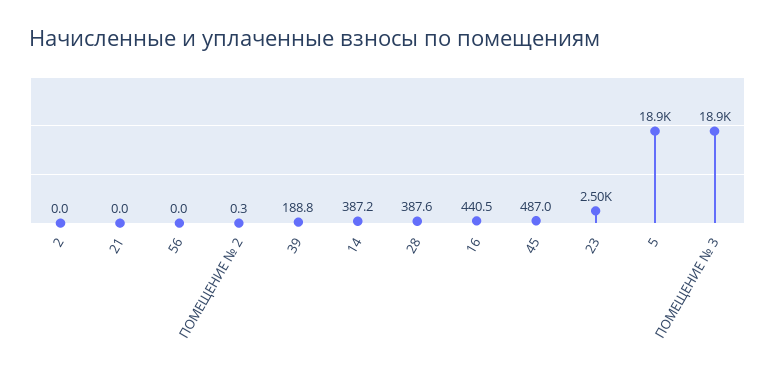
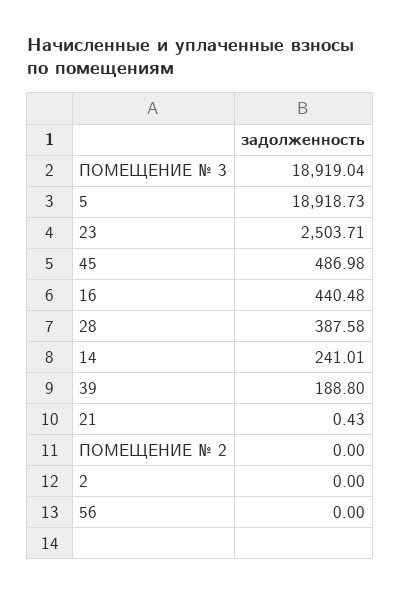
  {
    "2": 0,
-   "21": 0,
+   "21": 0.43,
    "56": 0,
-   "ПОМЕЩЕНИЕ № 2": 0.3,
+   "ПОМЕЩЕНИЕ № 2": 0,
    "39": 188.8,
-   "14": 387.2,
+   "14": 241.01,
    "28": 387.58,
    "16": 440.48,
    "45": 486.98,
    "23": 2503.71,
    "5": 18918.73,
    "ПОМЕЩЕНИЕ № 3": 18919.04
  }

